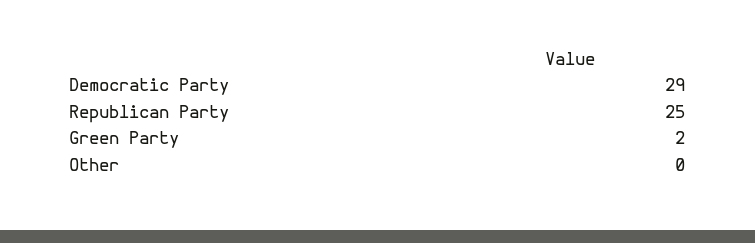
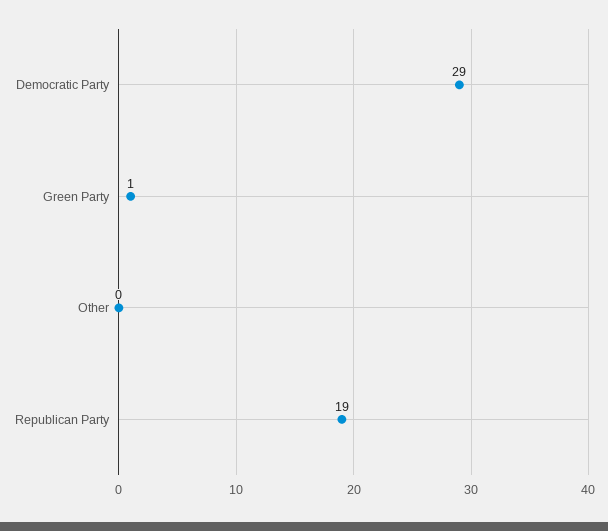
  {
    "Democratic Party": 29,
-   "Republican Party": 25,
+   "Republican Party": 19,
-   "Green Party": 2,
+   "Green Party": 1,
    "Other": 0
  }

